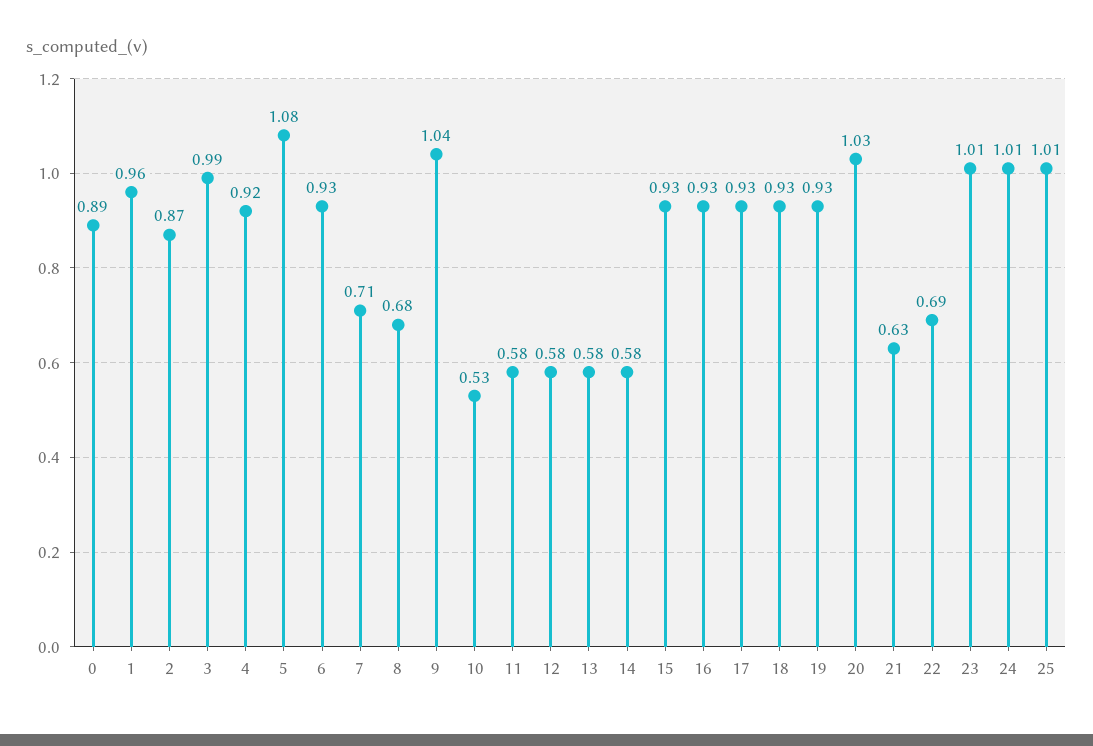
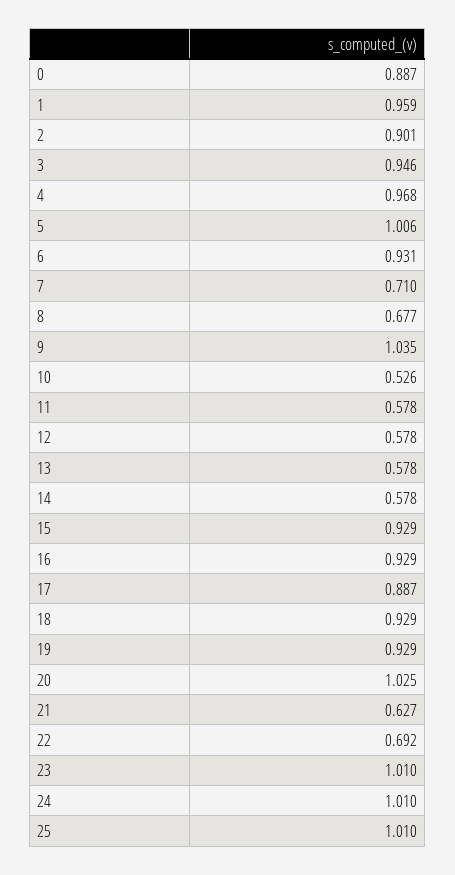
  {
    "0": 0.887,
    "1": 0.959,
-   "2": 0.87,
+   "2": 0.901,
-   "3": 0.99,
+   "3": 0.946,
-   "4": 0.92,
+   "4": 0.968,
-   "5": 1.08,
+   "5": 1.006,
    "6": 0.931,
    "7": 0.71,
    "8": 0.677,
    "9": 1.035,
    "10": 0.526,
    "11": 0.578,
    "12": 0.578,
    "13": 0.578,
    "14": 0.578,
    "15": 0.929,
    "16": 0.929,
-   "17": 0.93,
+   "17": 0.887,
    "18": 0.929,
    "19": 0.929,
    "20": 1.025,
    "21": 0.627,
    "22": 0.692,
    "23": 1.01,
    "24": 1.01,
    "25": 1.01
  }

